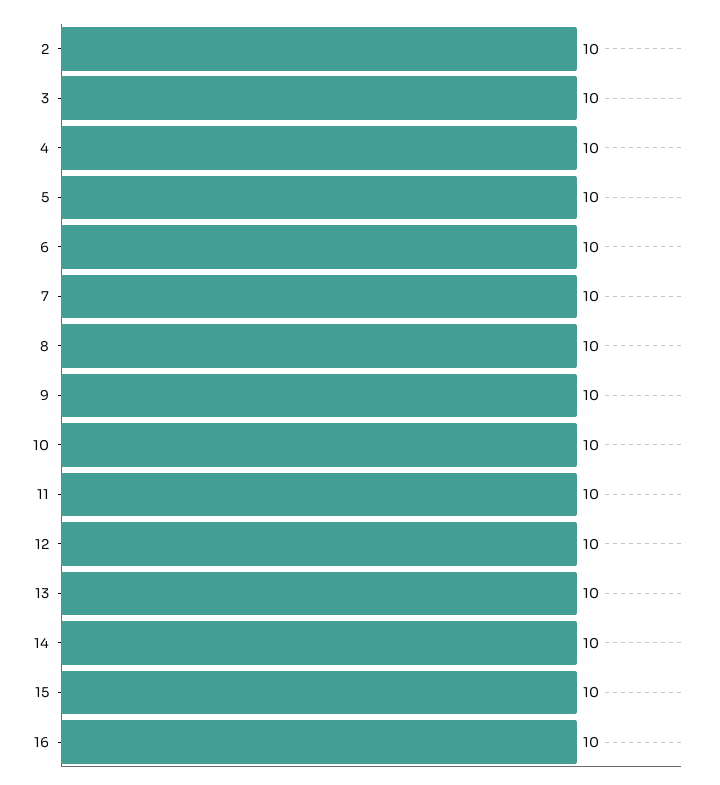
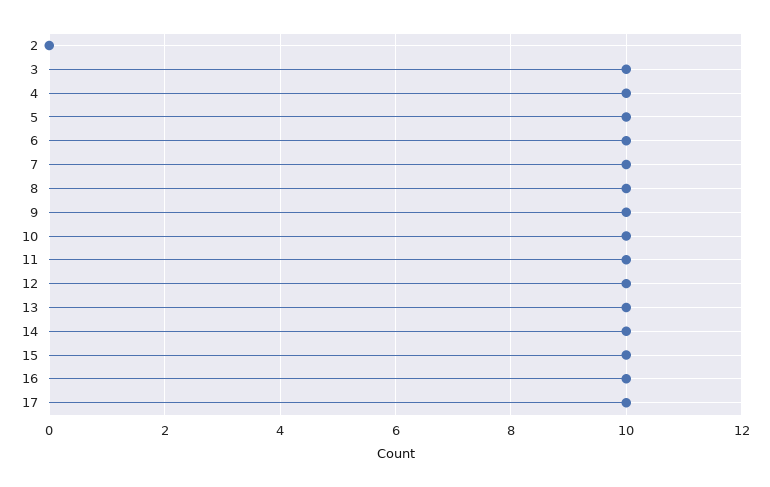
  {
-   "2": 10,
+   "2": 0,
    "3": 10,
    "4": 10,
    "5": 10,
    "6": 10,
    "7": 10,
    "8": 10,
    "9": 10,
    "10": 10,
    "11": 10,
    "12": 10,
    "13": 10,
    "14": 10,
    "15": 10,
-   "16": 10
+   "16": 10,
+   "17": 10
  }

